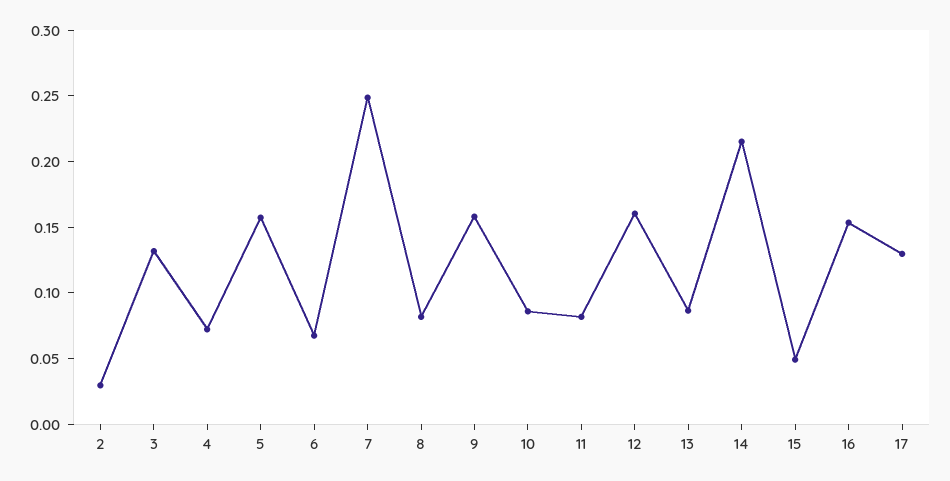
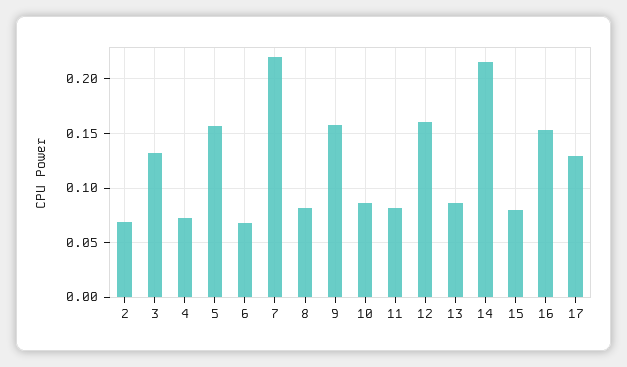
  {
-   "2": 0.03,
+   "2": 0.07,
    "3": 0.13,
    "4": 0.07,
    "5": 0.16,
    "6": 0.07,
-   "7": 0.25,
+   "7": 0.22,
    "8": 0.08,
    "9": 0.16,
    "10": 0.09,
    "11": 0.08,
    "12": 0.16,
    "13": 0.09,
    "14": 0.22,
-   "15": 0.05,
+   "15": 0.08,
    "16": 0.15,
    "17": 0.13
  }

